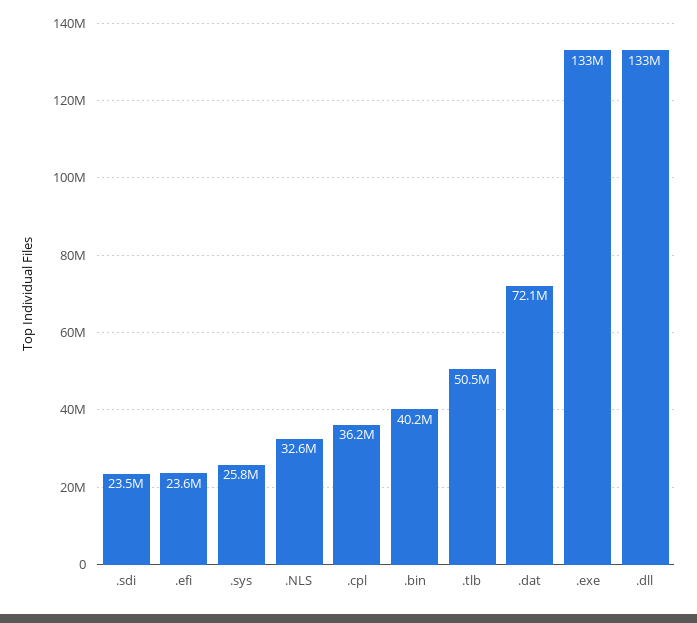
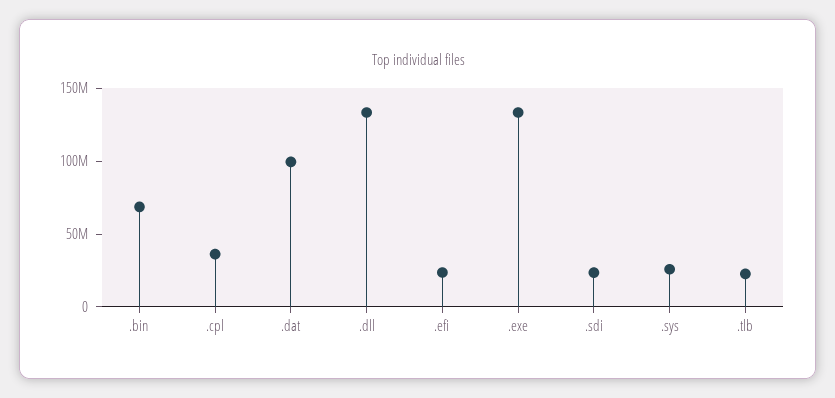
  {
    ".sdi": 23500000,
    ".efi": 23600000,
    ".sys": 25800000,
-   ".NLS": 32600000,
    ".cpl": 36200000,
-   ".bin": 40200000,
+   ".bin": 70000000,
-   ".tlb": 50500000,
+   ".tlb": 20000000,
-   ".dat": 72100000,
+   ".dat": 100000000,
    ".exe": 133000000,
    ".dll": 133000000
  }

